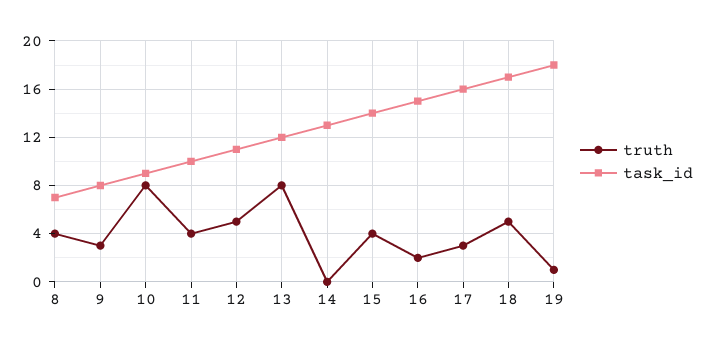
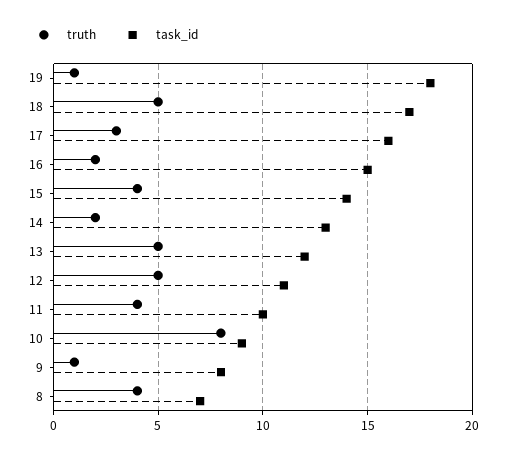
  {
    "truth": {
      "8": 4,
-     "9": 3,
+     "9": 1,
      "10": 8,
      "11": 4,
      "12": 5,
-     "13": 8,
+     "13": 5,
-     "14": 0,
+     "14": 2,
      "15": 4,
      "16": 2,
      "17": 3,
      "18": 5,
      "19": 1
    },
    "task_id": {
      "8": 7,
      "9": 8,
      "10": 9,
      "11": 10,
      "12": 11,
      "13": 12,
      "14": 13,
      "15": 14,
      "16": 15,
      "17": 16,
      "18": 17,
      "19": 18
    }
  }

